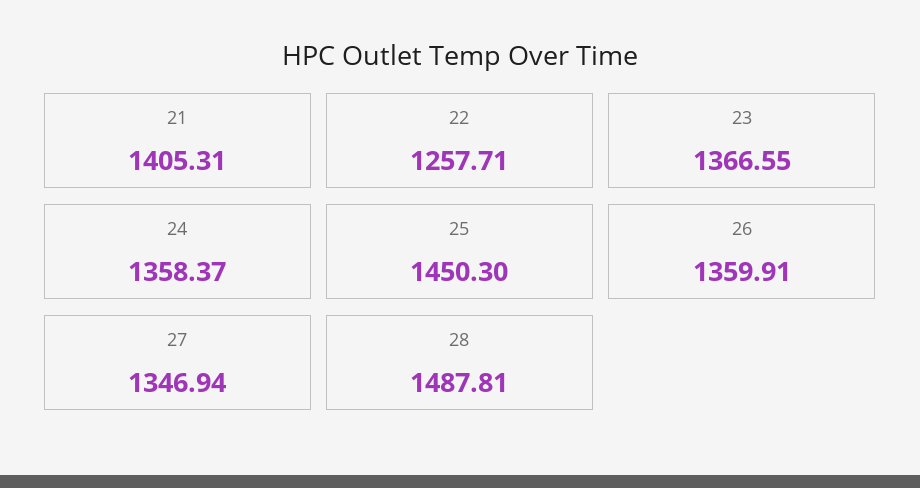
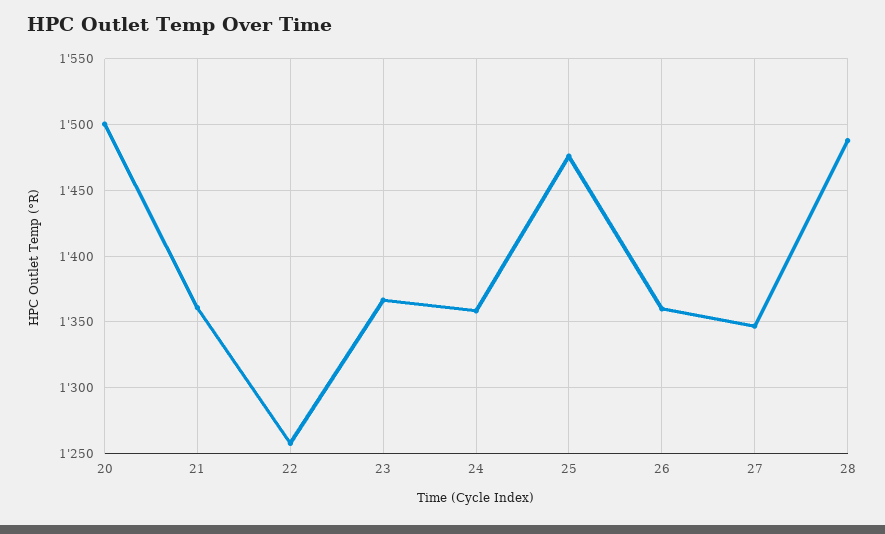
  {
-   "21": 1405.31,
+   "21": 1360,
    "22": 1257.71,
    "23": 1366.55,
    "24": 1358.37,
-   "25": 1450.3,
+   "25": 1475,
    "26": 1359.91,
    "27": 1346.94,
-   "28": 1487.81
+   "28": 1487.81,
+   "20": 1500
  }

